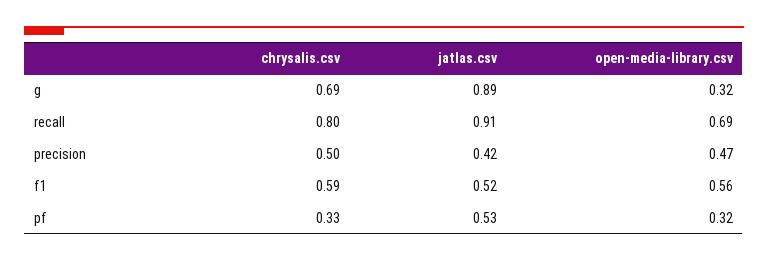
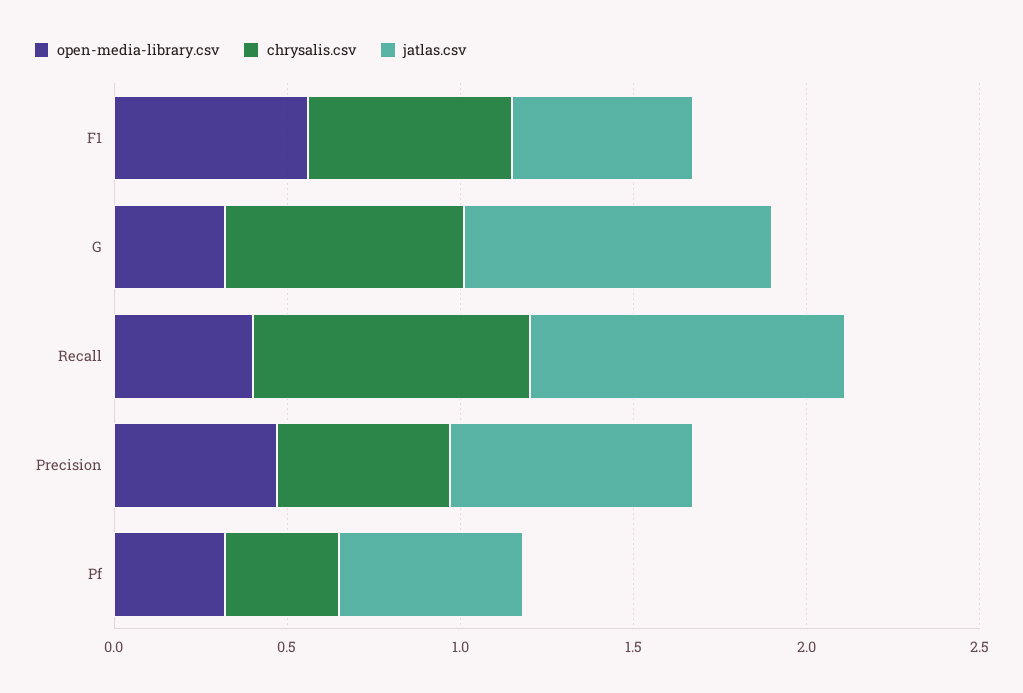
  {
    "chrysalis.csv": {
      "g": 0.69,
      "recall": 0.8,
      "precision": 0.5,
      "f1": 0.59,
      "pf": 0.33
    },
    "jatlas.csv": {
      "g": 0.89,
      "recall": 0.91,
-     "precision": 0.42,
+     "precision": 0.7,
      "f1": 0.52,
      "pf": 0.53
    },
    "open-media-library.csv": {
      "g": 0.32,
-     "recall": 0.69,
+     "recall": 0.4,
      "precision": 0.47,
      "f1": 0.56,
      "pf": 0.32
    }
  }

